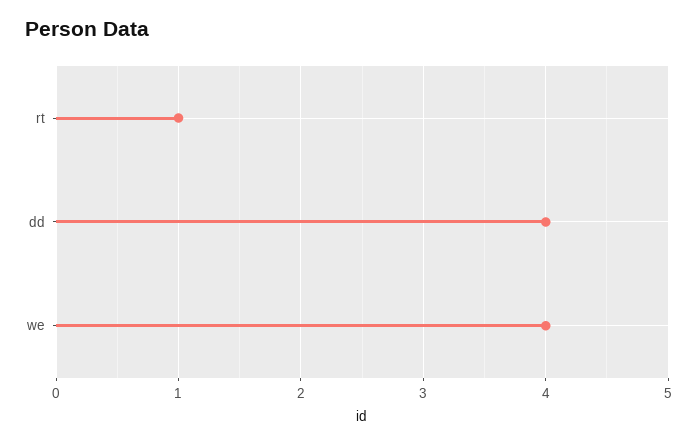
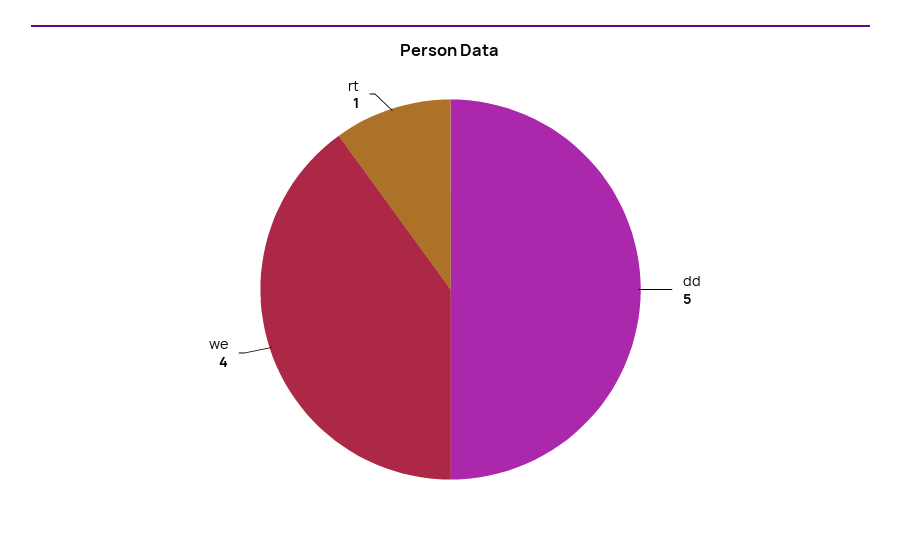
  {
    "rt": 1,
-   "dd": 4,
+   "dd": 5,
    "we": 4
  }

